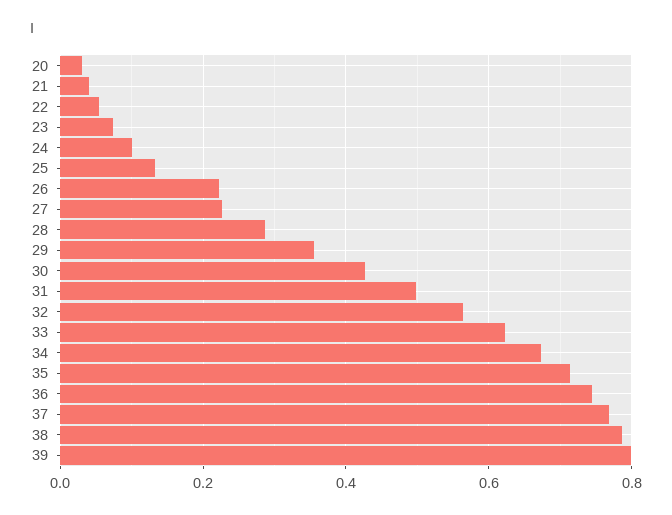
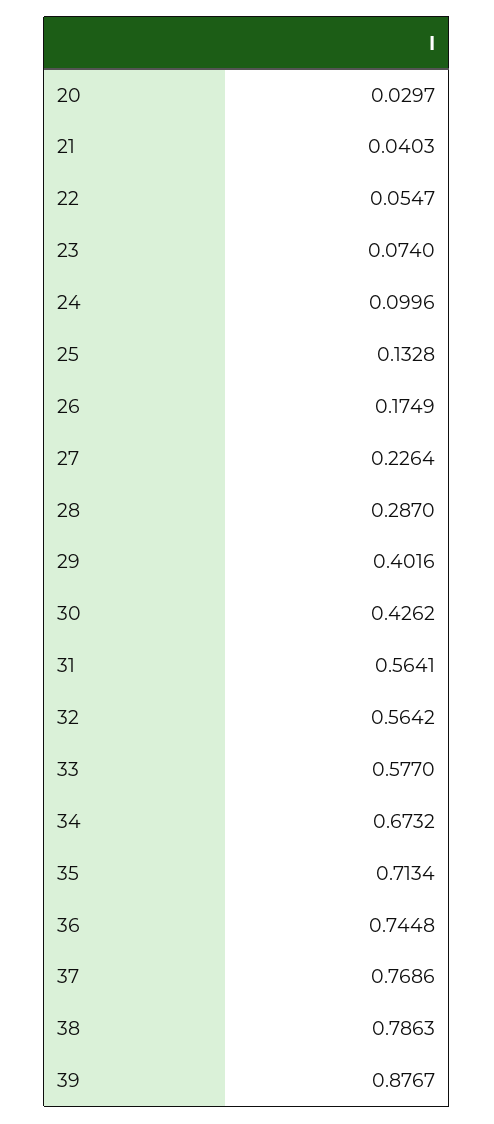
  {
    "20": 0.0297,
    "21": 0.0403,
    "22": 0.0547,
    "23": 0.074,
    "24": 0.0996,
    "25": 0.1328,
-   "26": 0.22,
+   "26": 0.1749,
    "27": 0.2264,
    "28": 0.287,
-   "29": 0.36,
+   "29": 0.4016,
    "30": 0.4262,
-   "31": 0.5,
+   "31": 0.5641,
    "32": 0.5642,
-   "33": 0.62,
+   "33": 0.577,
    "34": 0.6732,
    "35": 0.7134,
    "36": 0.7448,
    "37": 0.7686,
    "38": 0.7863,
-   "39": 0.8
+   "39": 0.8767
  }

